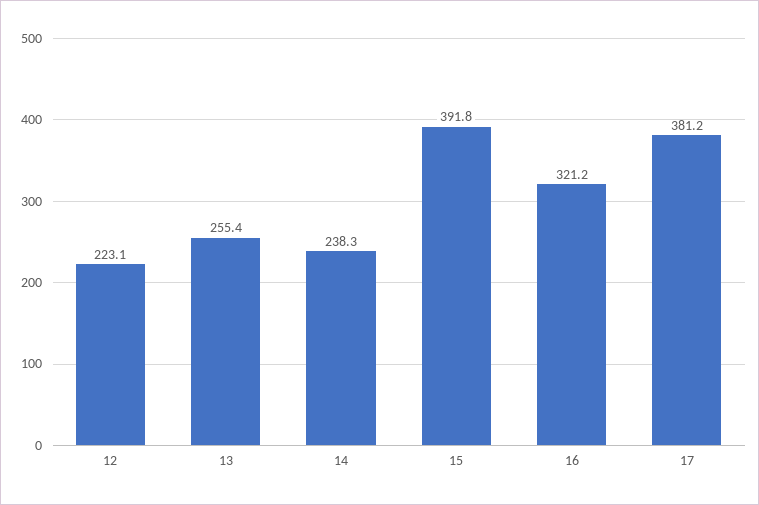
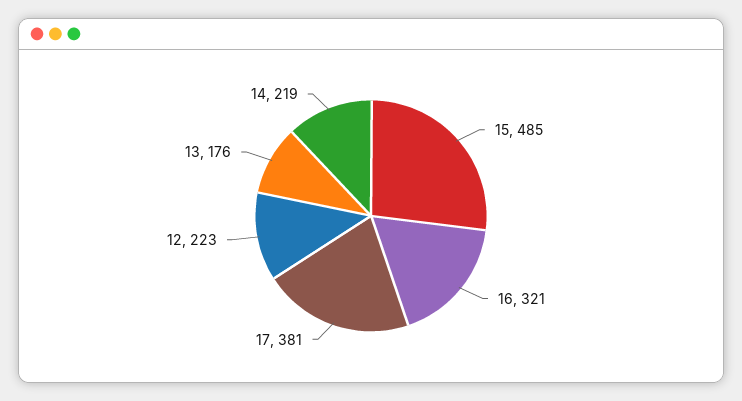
  {
    "12": 223.1,
-   "13": 255.4,
+   "13": 176,
-   "14": 238.3,
+   "14": 219,
-   "15": 391.8,
+   "15": 485,
    "16": 321.2,
    "17": 381.2
  }

